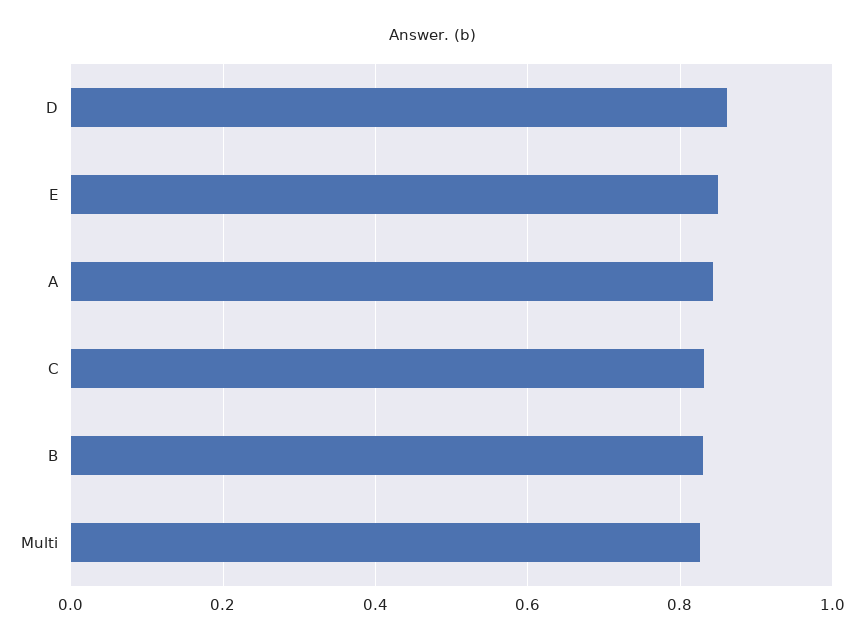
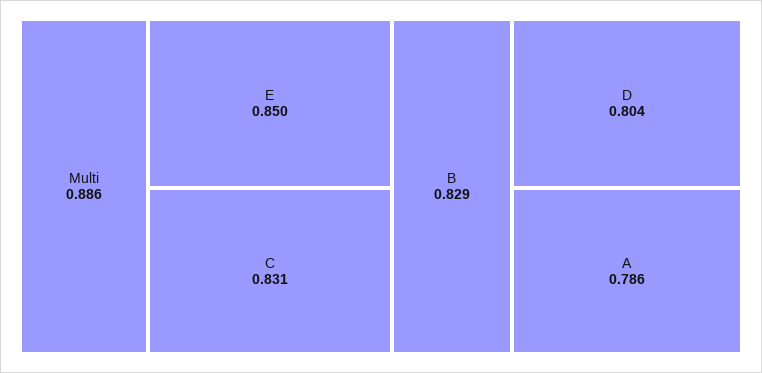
  {
-   "D": 0.86,
+   "D": 0.804,
    "E": 0.85,
-   "A": 0.84,
+   "A": 0.786,
    "C": 0.831,
    "B": 0.829,
-   "Multi": 0.82
+   "Multi": 0.886
  }

